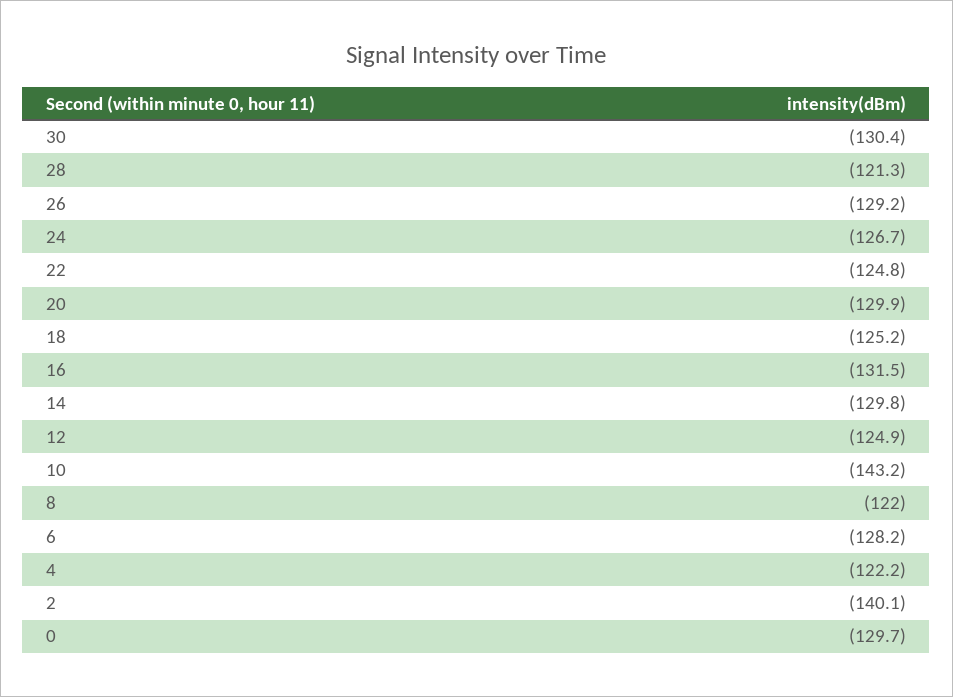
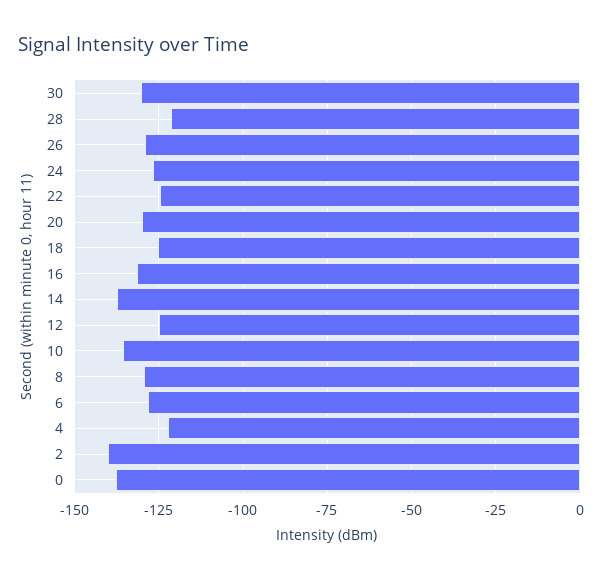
  {
    "30": -130.4,
    "28": -121.3,
    "26": -129.2,
    "24": -126.7,
    "22": -124.8,
    "20": -129.9,
    "18": -125.2,
    "16": -131.5,
-   "14": -129.8,
+   "14": -137.5,
    "12": -124.9,
-   "10": -143.2,
+   "10": -135,
-   "8": -122,
+   "8": -130,
    "6": -128.2,
    "4": -122.2,
    "2": -140.1,
-   "0": -129.7
+   "0": -137.5
  }

